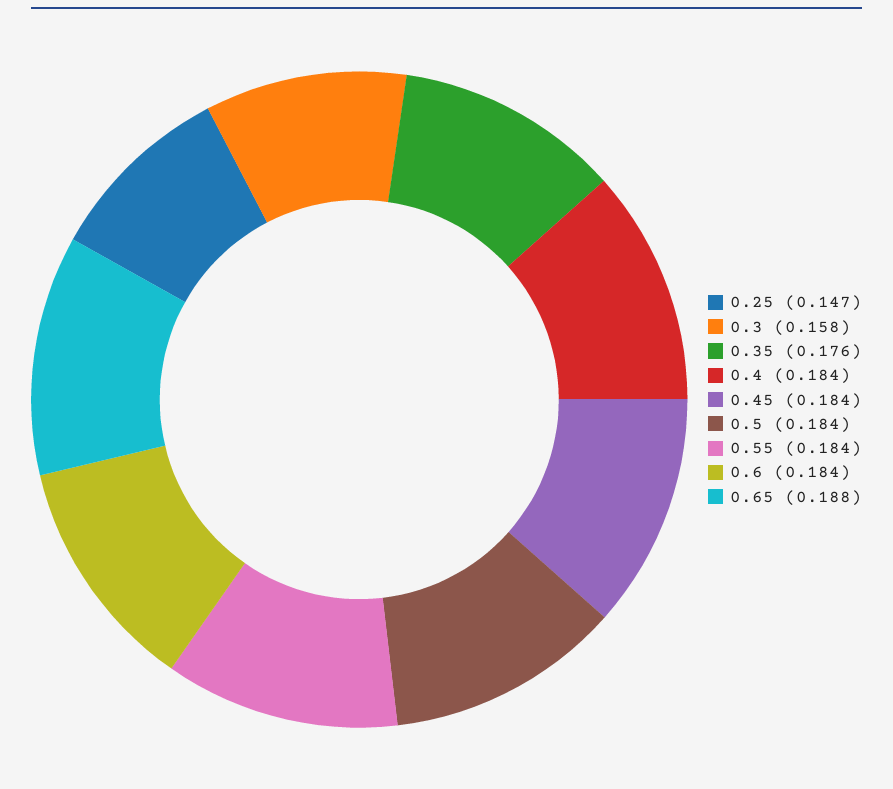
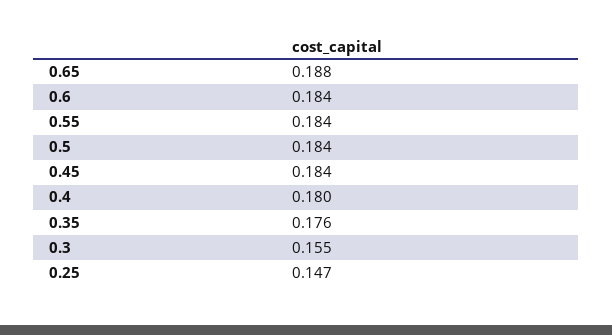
  {
    "0.25": 0.147,
-   "0.3": 0.158,
+   "0.3": 0.155,
    "0.35": 0.176,
-   "0.4": 0.184,
+   "0.4": 0.18,
    "0.45": 0.184,
    "0.5": 0.184,
    "0.55": 0.184,
    "0.6": 0.184,
    "0.65": 0.188
  }

